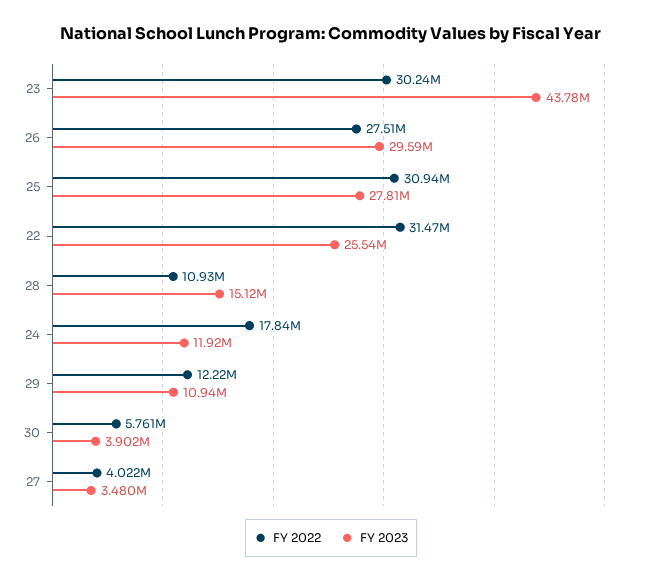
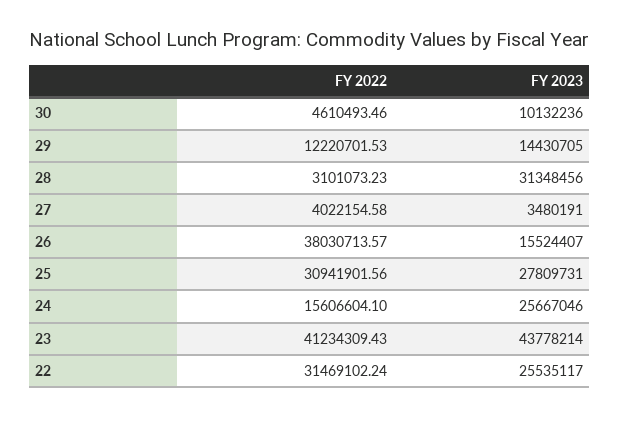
  {
    "FY 2022": {
-     "23": 30240000,
+     "23": 41234309.43,
-     "26": 27510000,
+     "26": 38030713.57,
      "25": 30941901.56,
      "22": 31469102.24,
-     "28": 10930000,
+     "28": 3101073.23,
-     "24": 17840000,
+     "24": 15606604.1,
      "29": 12220701.53,
-     "30": 5761000,
+     "30": 4610493.46,
      "27": 4022154.58
    },
    "FY 2023": {
      "23": 43778214,
-     "26": 29590000,
+     "26": 15524407,
      "25": 27809731,
      "22": 25535117,
-     "28": 15120000,
+     "28": 31348456,
-     "24": 11920000,
+     "24": 25667046,
-     "29": 10940000,
+     "29": 14430705,
-     "30": 3902000,
+     "30": 10132236,
      "27": 3480191
    }
  }

